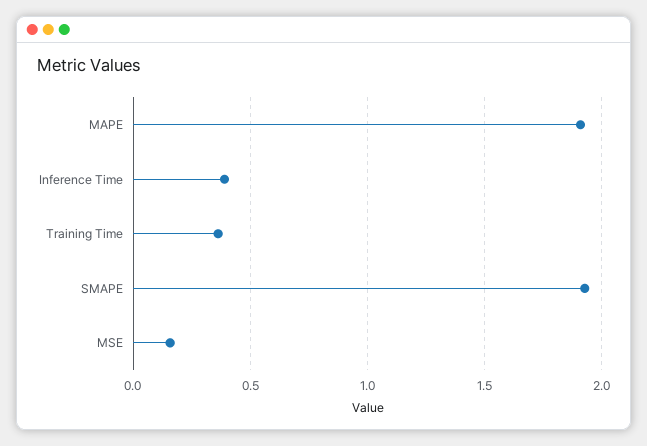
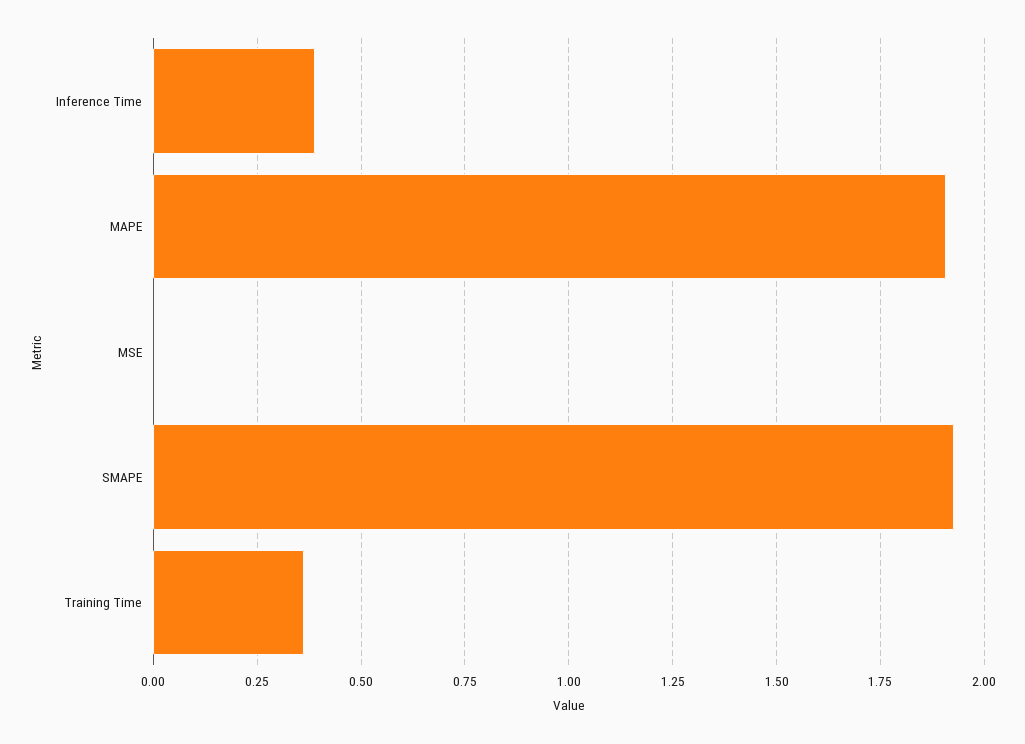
  {
    "MAPE": 1.9,
    "Inference Time": 0.4,
    "Training Time": 0.35,
    "SMAPE": 1.925,
-   "MSE": 0.15
+   "MSE": 0
  }

